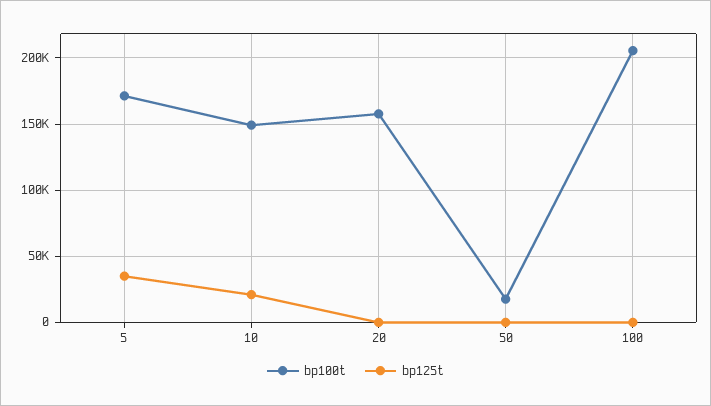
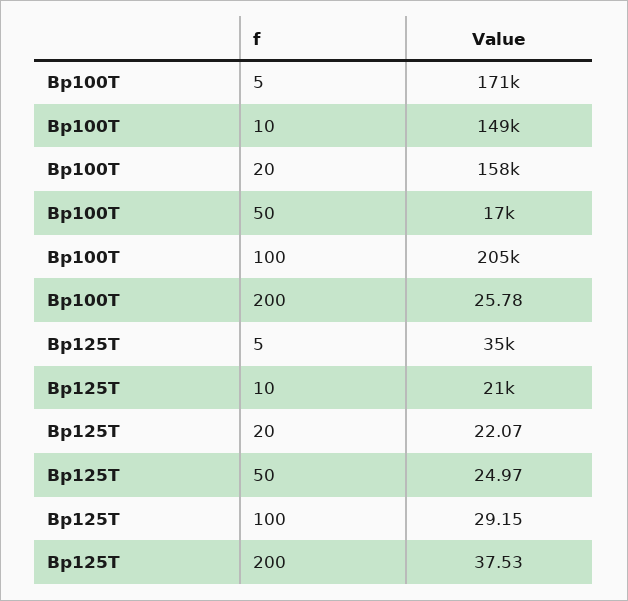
  {
    "bp100t": {
      "5": 171000,
      "10": 149000,
      "20": 158000,
      "50": 17000,
-     "100": 205000
+     "100": 205000,
+     "200": 25.78
    },
    "bp125t": {
      "5": 35000,
      "10": 21000,
      "20": 22.07,
      "50": 24.97,
-     "100": 29.15
+     "100": 29.15,
+     "200": 37.53
    }
  }

